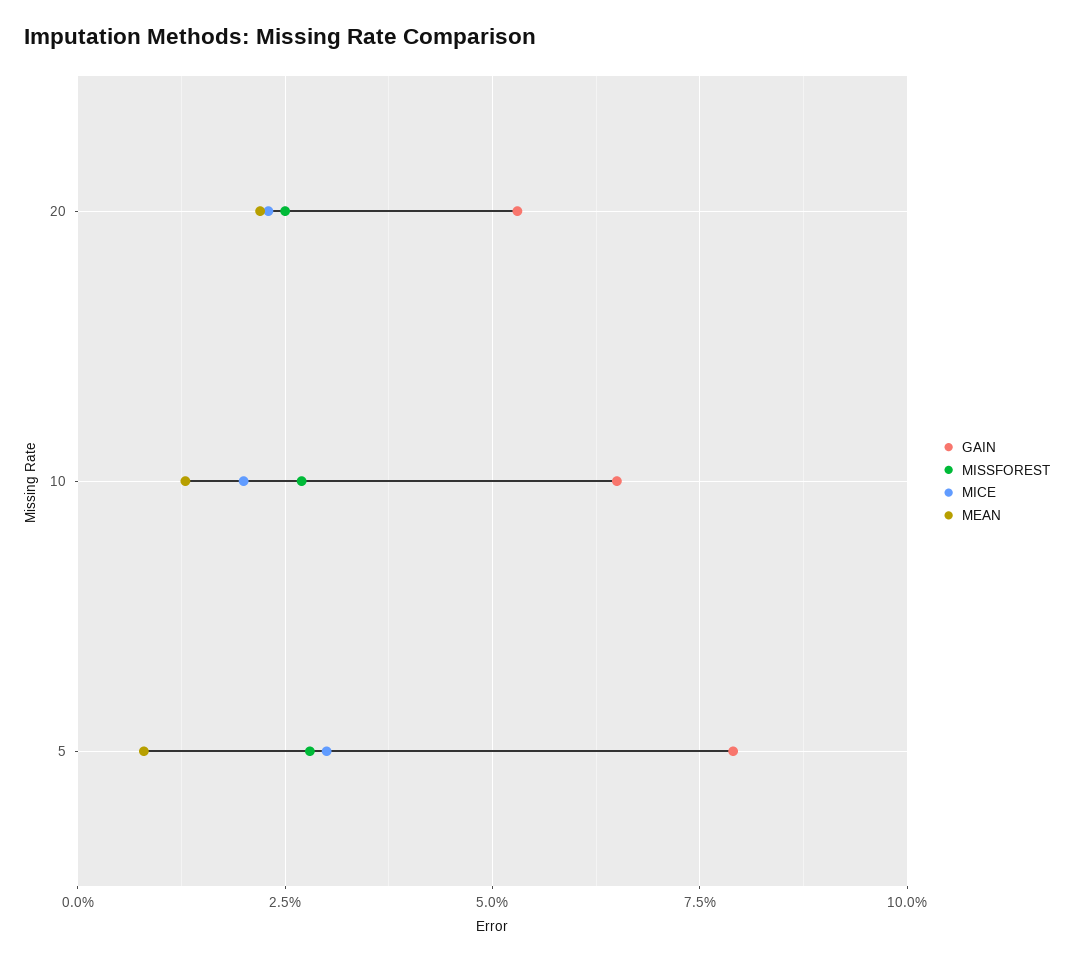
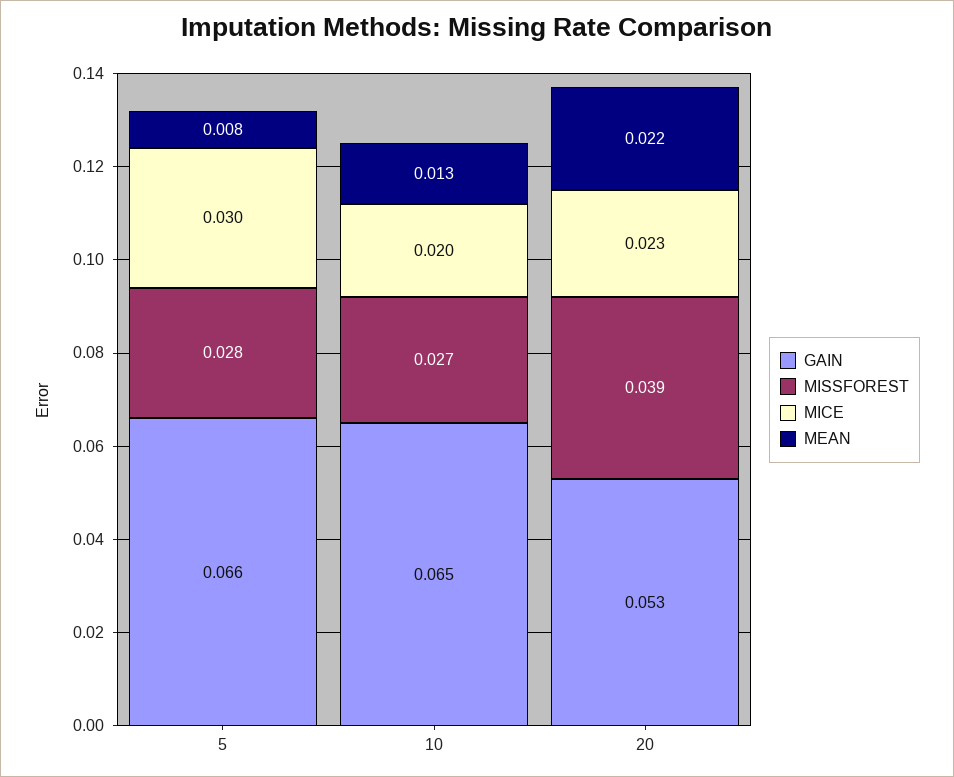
  {
    "GAIN": {
      "20": 0.053,
      "10": 0.065,
-     "5": 0.08
+     "5": 0.066
    },
    "MISSFOREST": {
-     "20": 0.025,
+     "20": 0.039,
      "10": 0.027,
      "5": 0.028
    },
    "MICE": {
      "20": 0.023,
      "10": 0.02,
      "5": 0.03
    },
    "MEAN": {
      "20": 0.022,
      "10": 0.013,
      "5": 0.008
    }
  }

